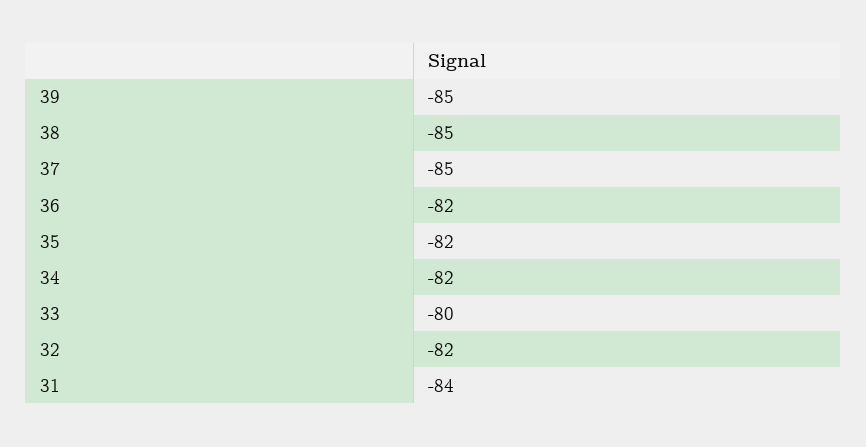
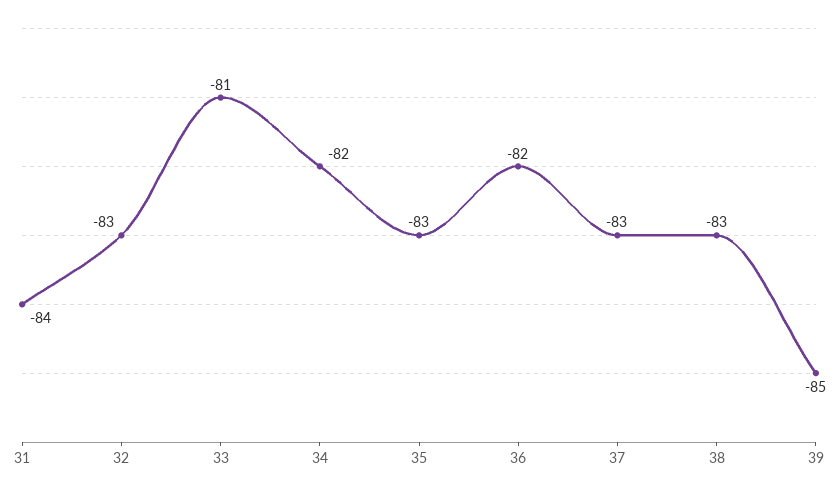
  {
    "39": -85,
-   "38": -85,
+   "38": -83,
-   "37": -85,
+   "37": -83,
    "36": -82,
-   "35": -82,
+   "35": -83,
    "34": -82,
-   "33": -80,
+   "33": -81,
-   "32": -82,
+   "32": -83,
    "31": -84
  }

